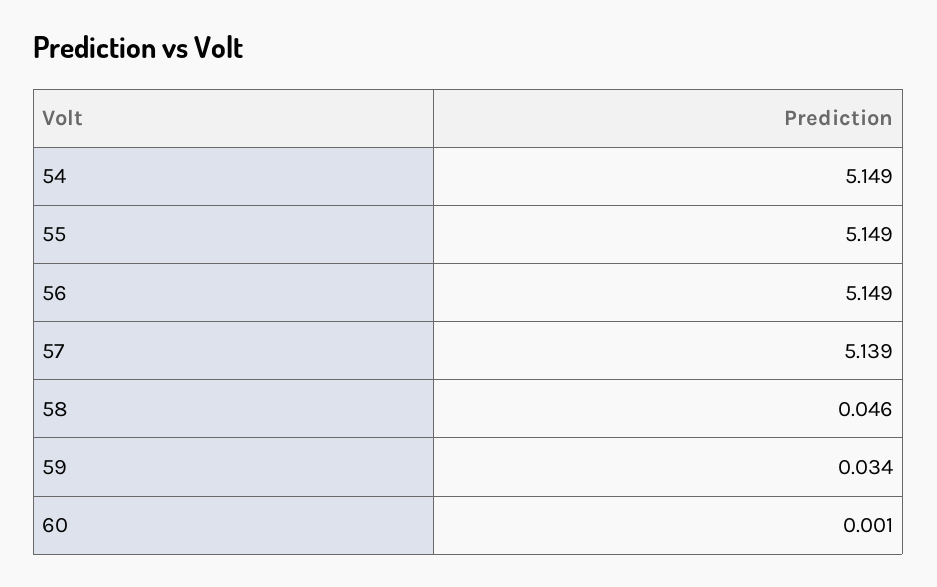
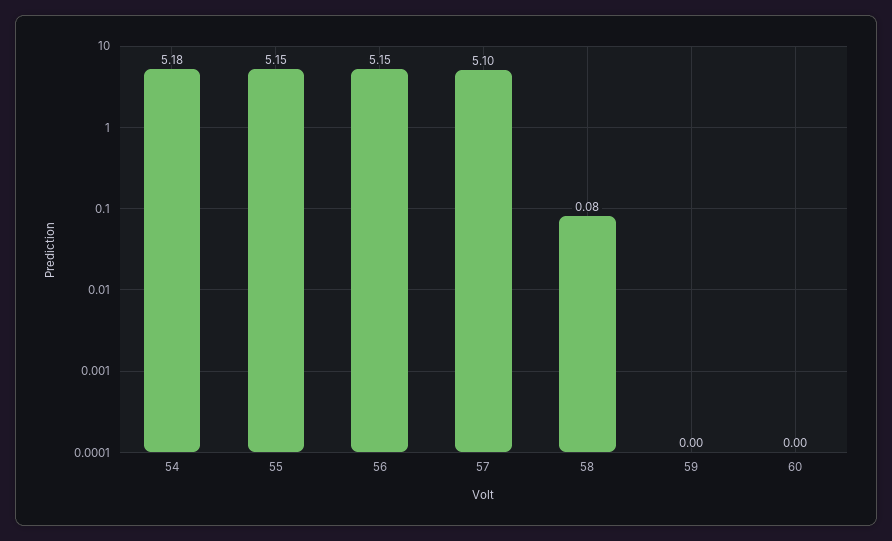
  {
-   "54": 5.149,
+   "54": 5.18,
    "55": 5.149,
    "56": 5.149,
-   "57": 5.139,
+   "57": 5.1,
-   "58": 0.046,
+   "58": 0.08,
-   "59": 0.034,
+   "59": 0,
    "60": 0.001
  }

